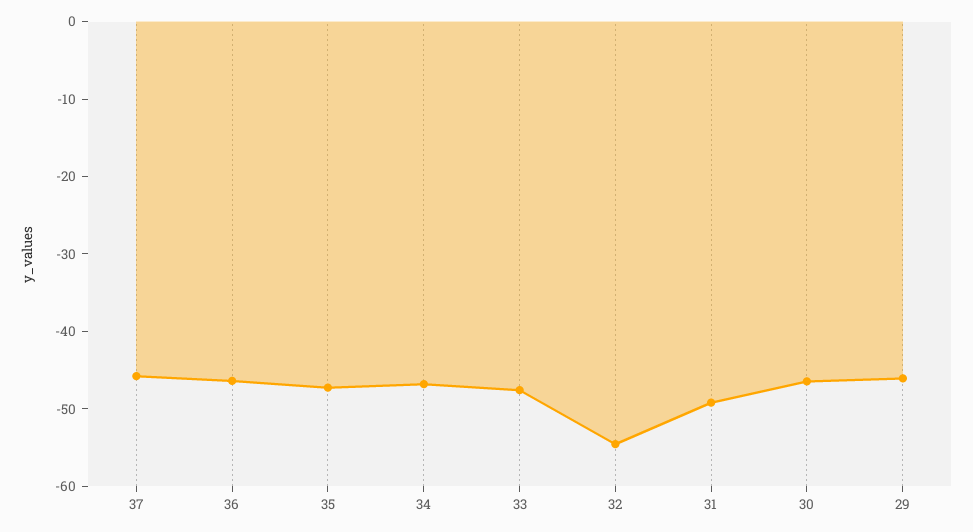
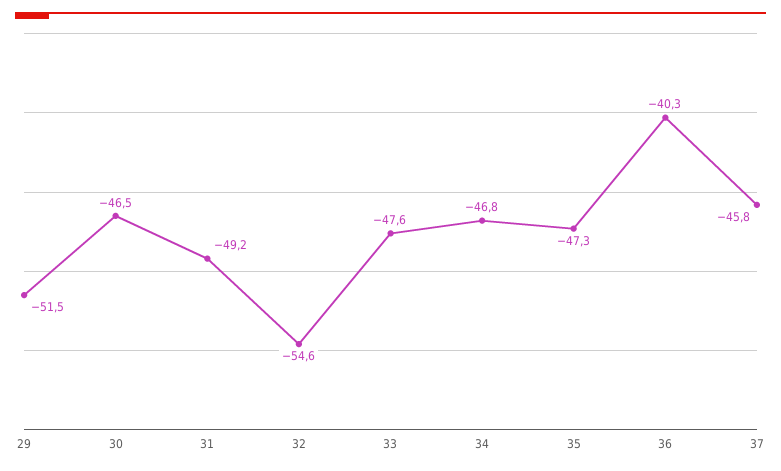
  {
    "37": -45.8,
-   "36": -46,
+   "36": -40.3,
    "35": -47.3,
    "34": -46.8,
    "33": -47.6,
    "32": -54.6,
    "31": -49.2,
    "30": -46.5,
-   "29": -46
+   "29": -51.5
  }

